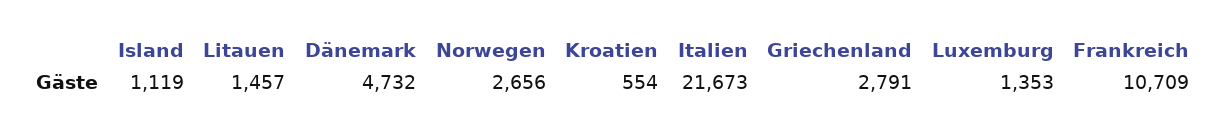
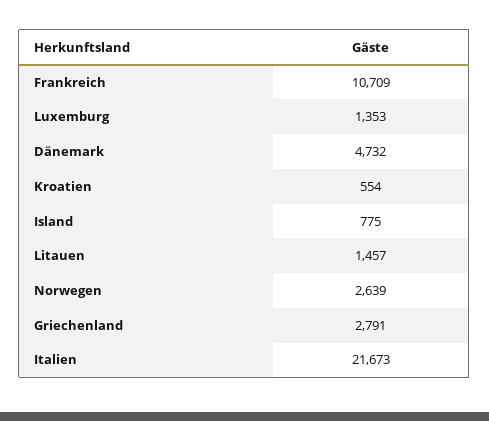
  {
-   "Island": 1119,
+   "Island": 775,
    "Litauen": 1457,
    "Dänemark": 4732,
-   "Norwegen": 2656,
+   "Norwegen": 2639,
    "Kroatien": 554,
    "Italien": 21673,
    "Griechenland": 2791,
    "Luxemburg": 1353,
    "Frankreich": 10709
  }

